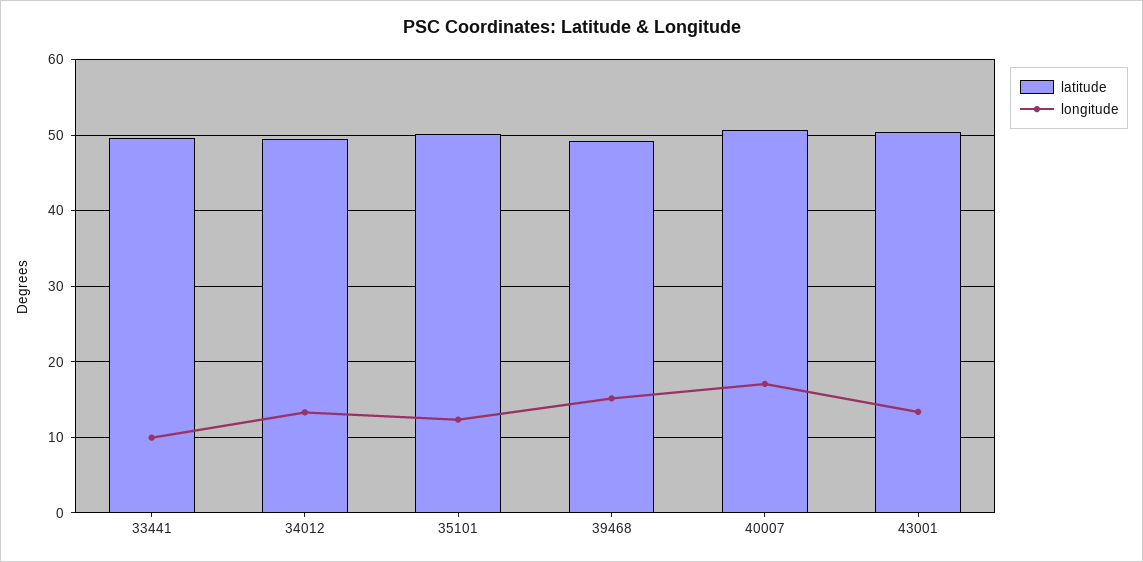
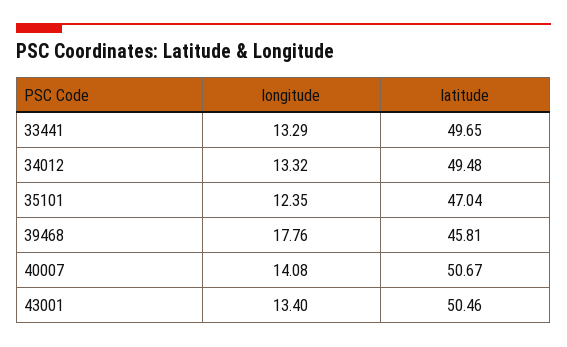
  {
    "latitude": {
      "33441": 49.65,
      "34012": 49.48,
-     "35101": 50,
+     "35101": 47.04,
-     "39468": 49,
+     "39468": 45.81,
      "40007": 50.67,
      "43001": 50.46
    },
    "longitude": {
-     "33441": 10,
+     "33441": 13.29,
      "34012": 13.32,
      "35101": 12.35,
-     "39468": 15,
+     "39468": 17.76,
-     "40007": 17,
+     "40007": 14.08,
      "43001": 13.4
    }
  }

